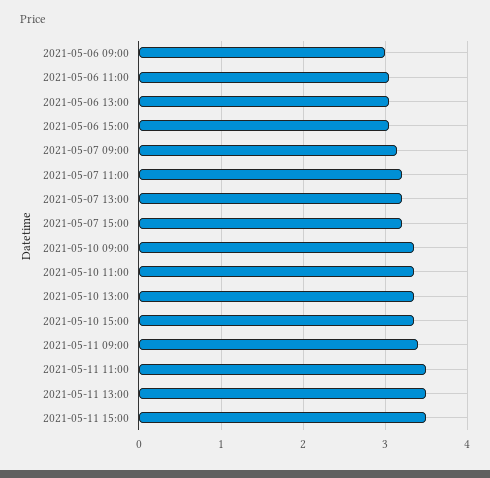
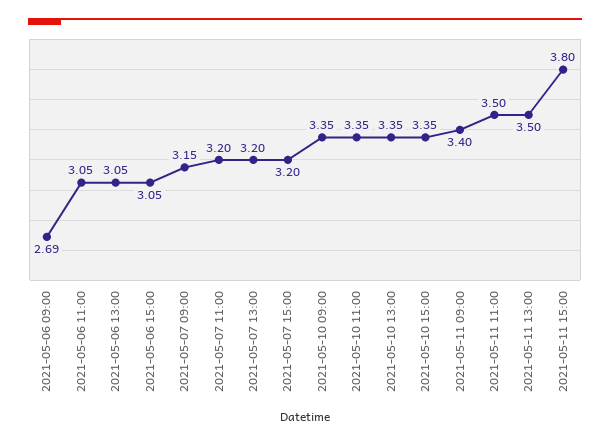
  {
-   "2021-05-06 09:00": 3,
+   "2021-05-06 09:00": 2.69,
    "2021-05-06 11:00": 3.05,
    "2021-05-06 13:00": 3.05,
    "2021-05-06 15:00": 3.05,
    "2021-05-07 09:00": 3.15,
    "2021-05-07 11:00": 3.2,
    "2021-05-07 13:00": 3.2,
    "2021-05-07 15:00": 3.2,
    "2021-05-10 09:00": 3.35,
    "2021-05-10 11:00": 3.35,
    "2021-05-10 13:00": 3.35,
    "2021-05-10 15:00": 3.35,
    "2021-05-11 09:00": 3.4,
    "2021-05-11 11:00": 3.5,
    "2021-05-11 13:00": 3.5,
-   "2021-05-11 15:00": 3.5
+   "2021-05-11 15:00": 3.8
  }

